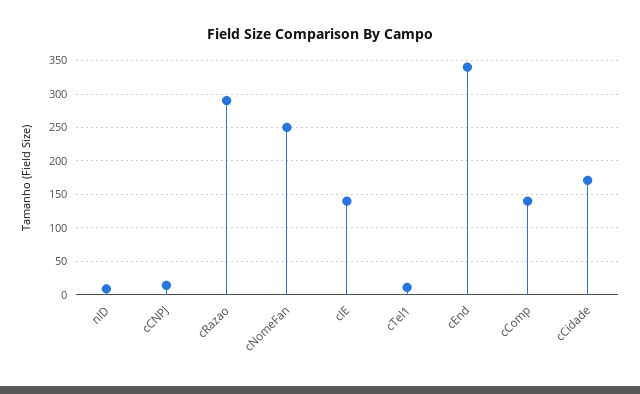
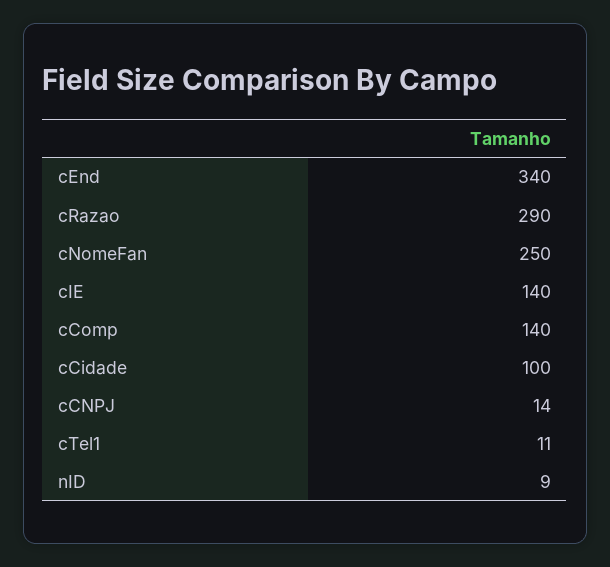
  {
    "nID": 9,
    "cCNPJ": 14,
    "cRazao": 290,
    "cNomeFan": 250,
    "cIE": 140,
    "cTel1": 11,
    "cEnd": 340,
    "cComp": 140,
-   "cCidade": 170
+   "cCidade": 100
  }

